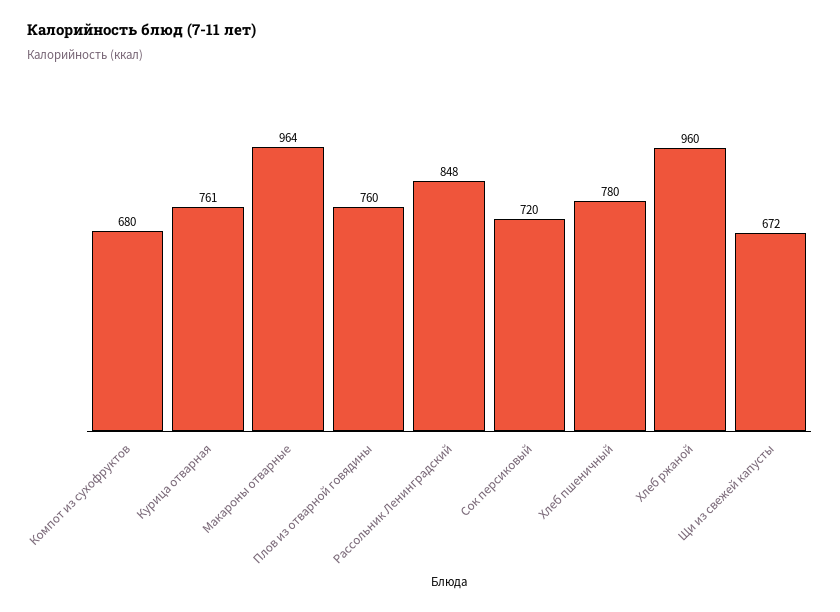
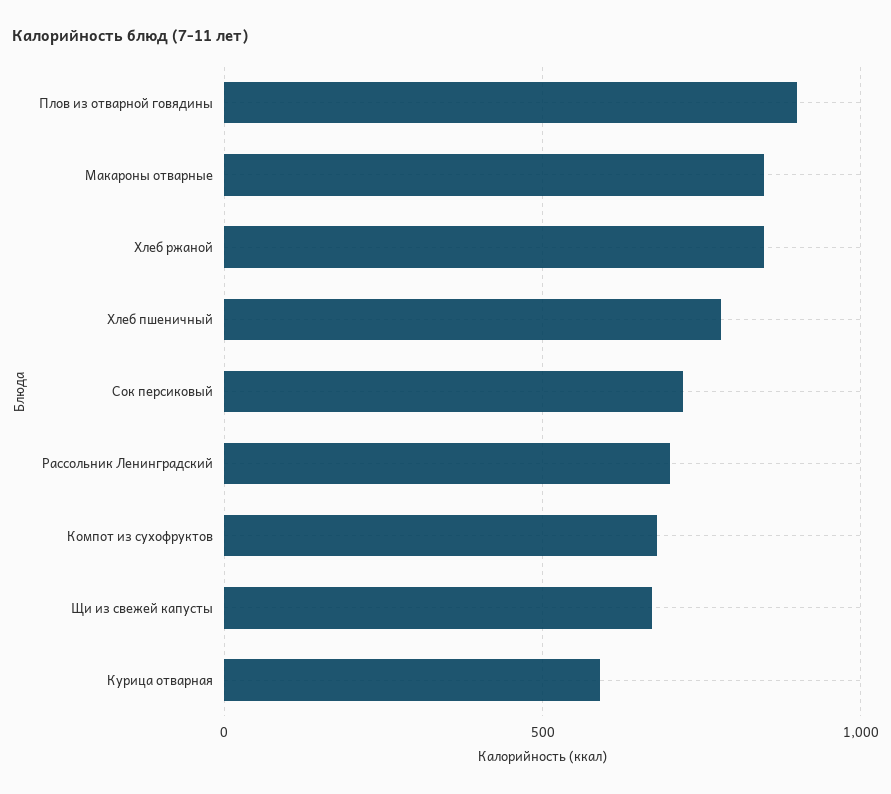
  {
    "Компот из сухофруктов": 680,
-   "Курица отварная": 761,
+   "Курица отварная": 600,
-   "Макароны отварные": 964,
+   "Макароны отварные": 850,
-   "Плов из отварной говядины": 760,
+   "Плов из отварной говядины": 900,
-   "Рассольник Ленинградский": 848,
+   "Рассольник Ленинградский": 700,
    "Сок персиковый": 720,
    "Хлеб пшеничный": 780,
-   "Хлеб ржаной": 960,
+   "Хлеб ржаной": 850,
    "Щи из свежей капусты": 672
  }

